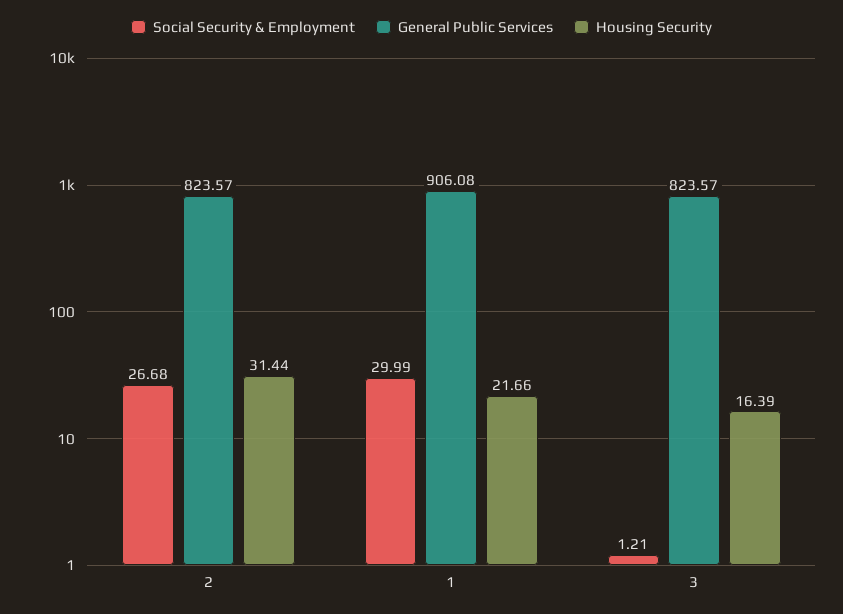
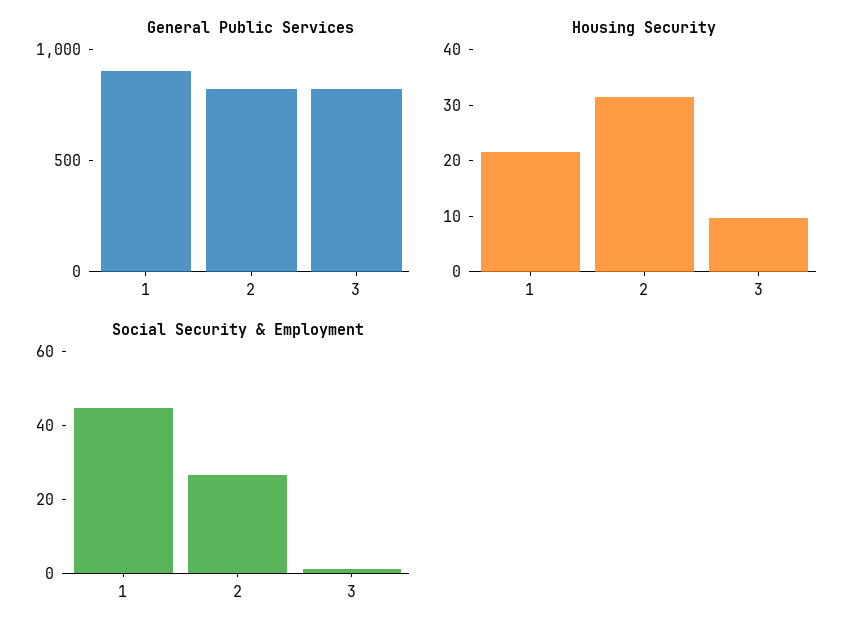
  {
    "Social Security & Employment": {
      "2": 26.68,
-     "1": 29.99,
+     "1": 45,
      "3": 1.21
    },
    "General Public Services": {
      "2": 823.57,
      "1": 906.08,
      "3": 823.57
    },
    "Housing Security": {
      "2": 31.44,
      "1": 21.66,
-     "3": 16.39
+     "3": 10
    }
  }

